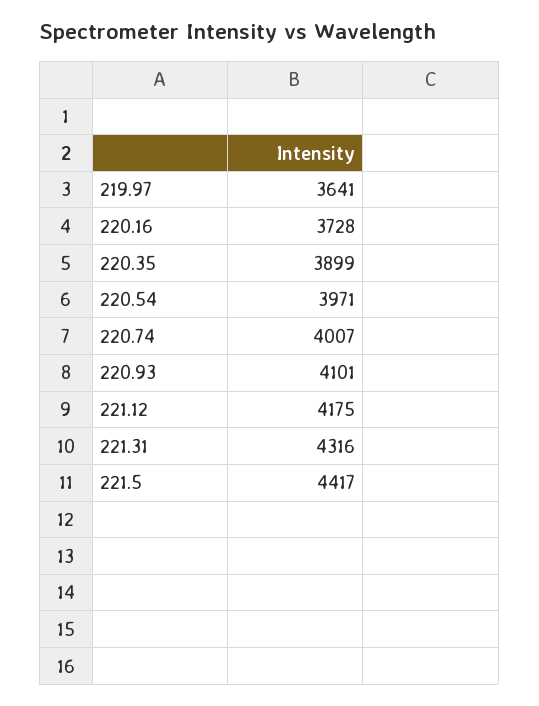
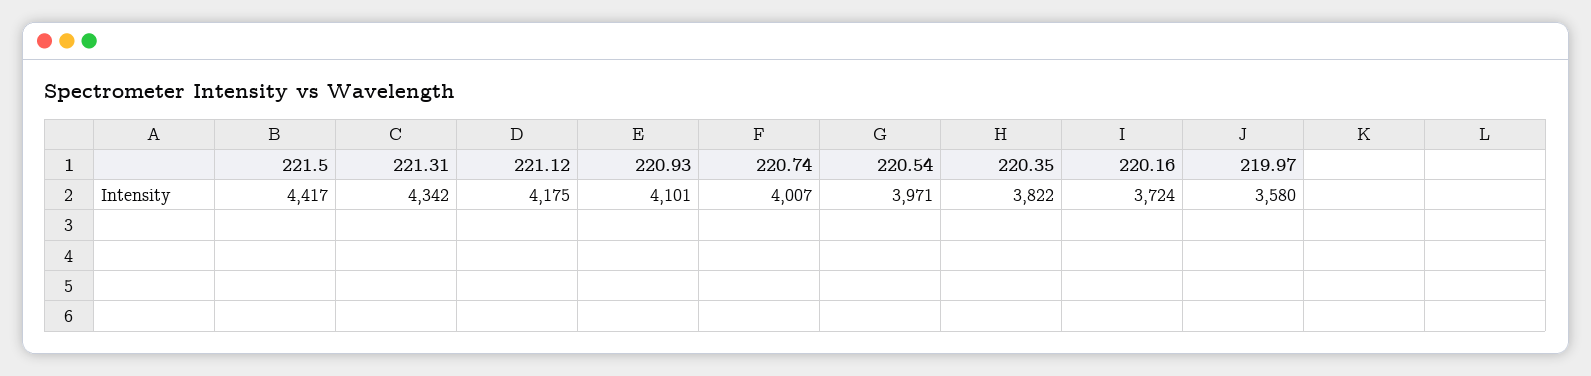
  {
-   "219.97": 3641,
+   "219.97": 3580,
-   "220.16": 3728,
+   "220.16": 3724,
-   "220.35": 3899,
+   "220.35": 3822,
    "220.54": 3971,
    "220.74": 4007,
    "220.93": 4101,
    "221.12": 4175,
-   "221.31": 4316,
+   "221.31": 4342,
    "221.5": 4417
  }

